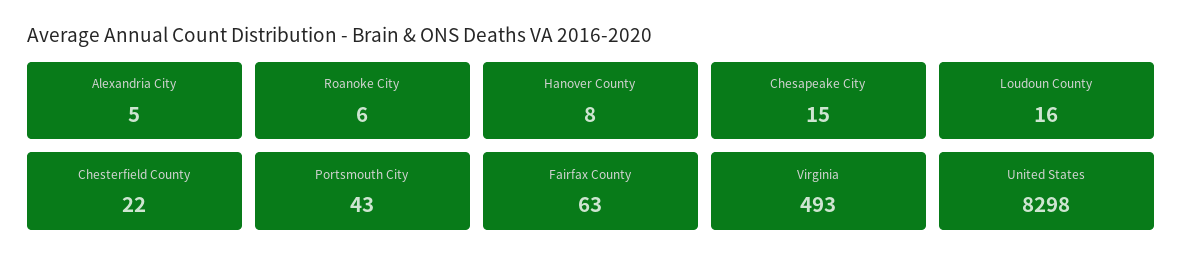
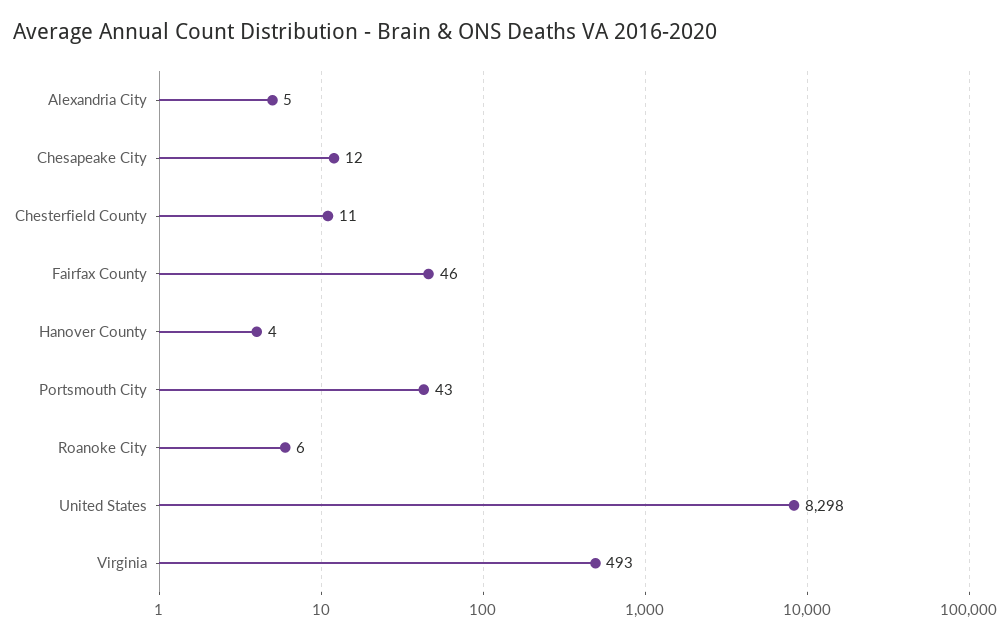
  {
    "Alexandria City": 5,
    "Roanoke City": 6,
-   "Hanover County": 8,
+   "Hanover County": 4,
-   "Chesapeake City": 15,
+   "Chesapeake City": 12,
-   "Loudoun County": 16,
-   "Chesterfield County": 22,
+   "Chesterfield County": 11,
    "Portsmouth City": 43,
-   "Fairfax County": 63,
+   "Fairfax County": 46,
    "Virginia": 493,
    "United States": 8298
  }

